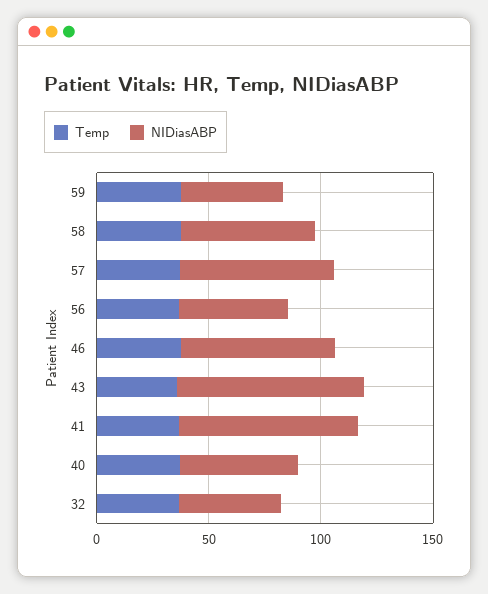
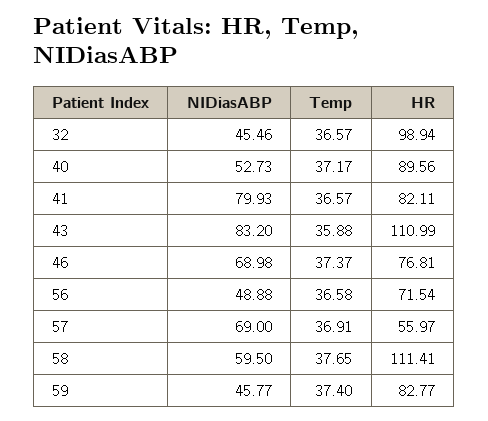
  {
    "Temp": {
      "59": 37.4,
      "58": 37.65,
      "57": 36.91,
      "56": 36.58,
      "46": 37.37,
      "43": 35.88,
      "41": 36.57,
      "40": 37.17,
      "32": 36.57
    },
    "NIDiasABP": {
      "59": 45.77,
      "58": 59.5,
      "57": 69,
      "56": 48.88,
      "46": 68.98,
      "43": 83.2,
      "41": 79.93,
      "40": 52.73,
      "32": 45.46
-   }
+   },
+   "HR": {
+     "32": 98.94,
+     "40": 89.56,
+     "41": 82.11,
+     "43": 110.99,
+     "46": 76.81,
+     "56": 71.54,
+     "57": 55.97,
+     "58": 111.41,
+     "59": 82.77
+   }
  }

